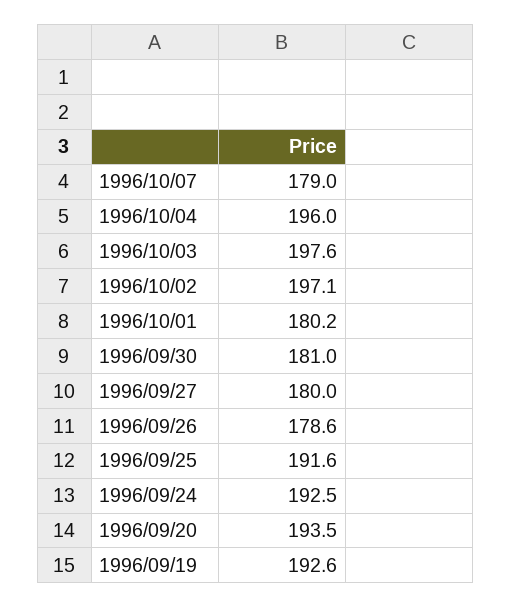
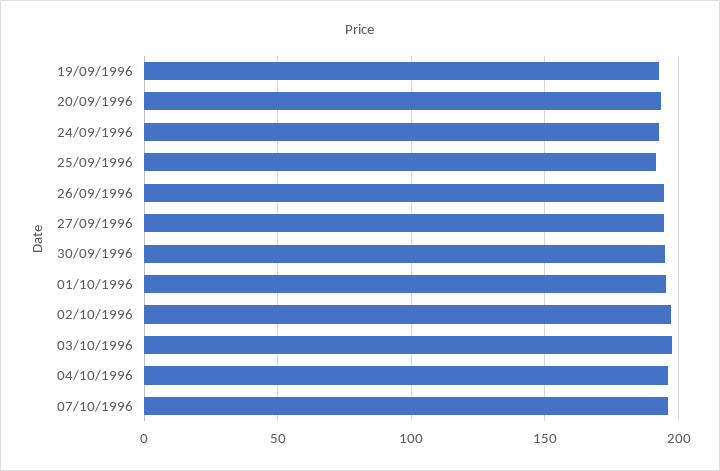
  {
-   "1996/10/07": 179,
+   "1996/10/07": 195,
    "1996/10/04": 196,
    "1996/10/03": 197.6,
    "1996/10/02": 197.1,
-   "1996/10/01": 180.2,
+   "1996/10/01": 195,
-   "1996/09/30": 181,
+   "1996/09/30": 195,
-   "1996/09/27": 180,
+   "1996/09/27": 195,
-   "1996/09/26": 178.6,
+   "1996/09/26": 195,
    "1996/09/25": 191.6,
    "1996/09/24": 192.5,
    "1996/09/20": 193.5,
    "1996/09/19": 192.6
  }

